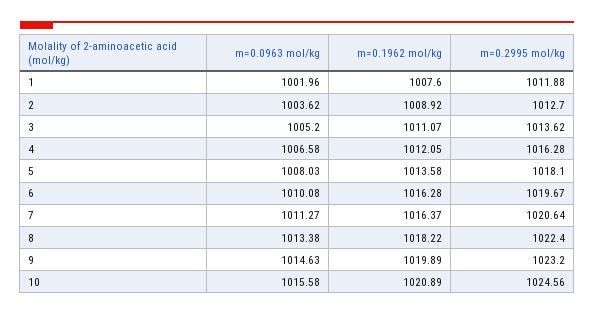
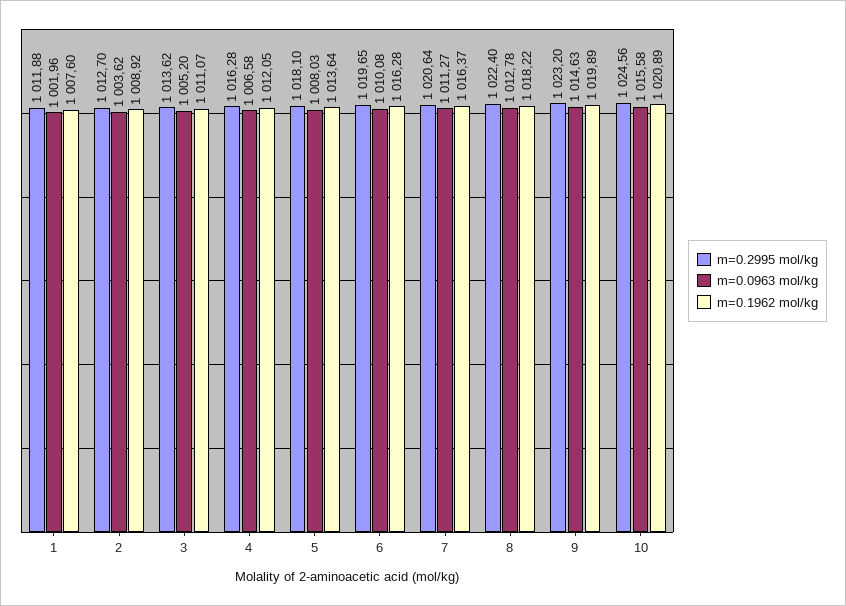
  {
    "m=0.0963 mol/kg": {
      "1": 1001.96,
      "2": 1003.62,
      "3": 1005.2,
      "4": 1006.58,
      "5": 1008.03,
      "6": 1010.08,
      "7": 1011.27,
-     "8": 1013.38,
+     "8": 1012.78,
      "9": 1014.63,
      "10": 1015.58
    },
    "m=0.1962 mol/kg": {
      "1": 1007.6,
      "2": 1008.92,
      "3": 1011.07,
      "4": 1012.05,
-     "5": 1013.58,
+     "5": 1013.64,
      "6": 1016.28,
      "7": 1016.37,
      "8": 1018.22,
      "9": 1019.89,
      "10": 1020.89
    },
    "m=0.2995 mol/kg": {
      "1": 1011.88,
      "2": 1012.7,
      "3": 1013.62,
      "4": 1016.28,
      "5": 1018.1,
-     "6": 1019.67,
+     "6": 1019.65,
      "7": 1020.64,
      "8": 1022.4,
      "9": 1023.2,
      "10": 1024.56
    }
  }

